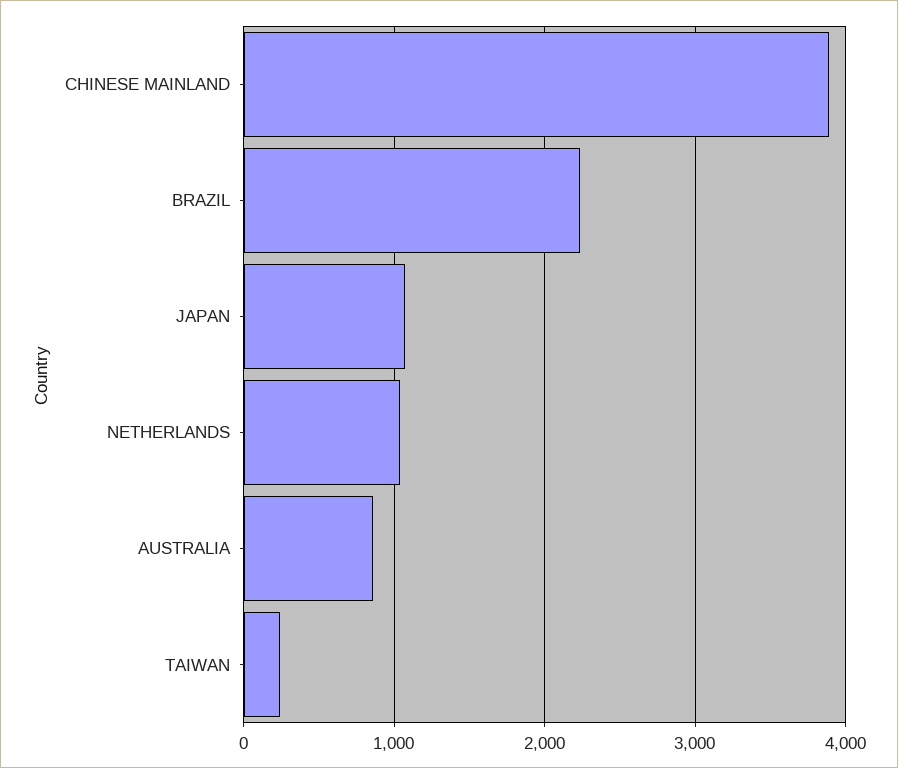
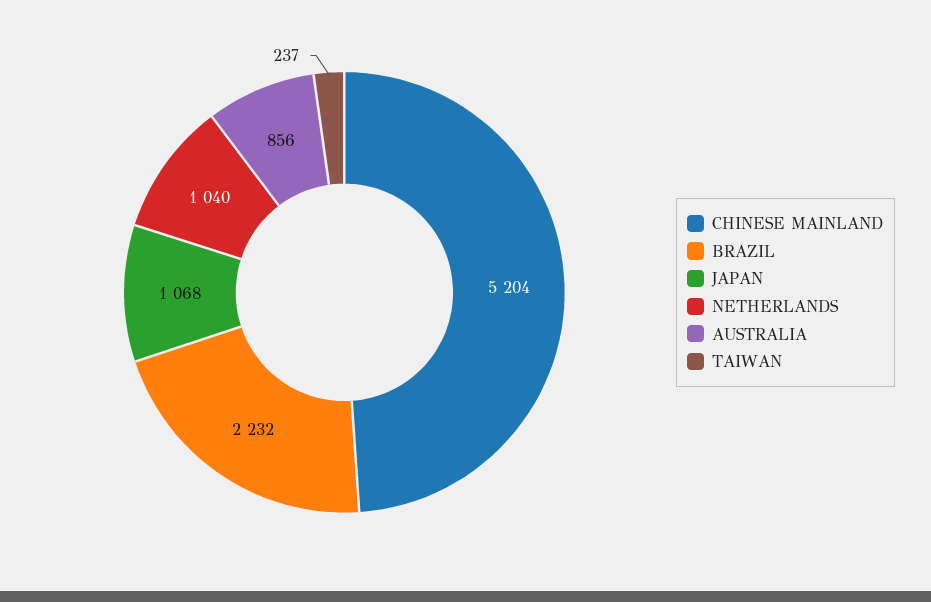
  {
-   "CHINESE MAINLAND": 3900,
+   "CHINESE MAINLAND": 5204,
    "BRAZIL": 2232,
    "JAPAN": 1068,
    "NETHERLANDS": 1040,
    "AUSTRALIA": 856,
    "TAIWAN": 237
  }

